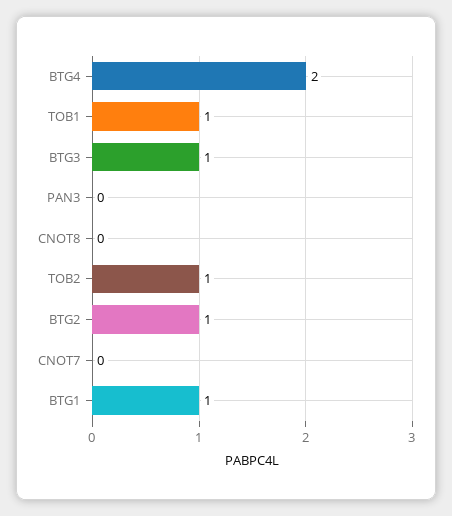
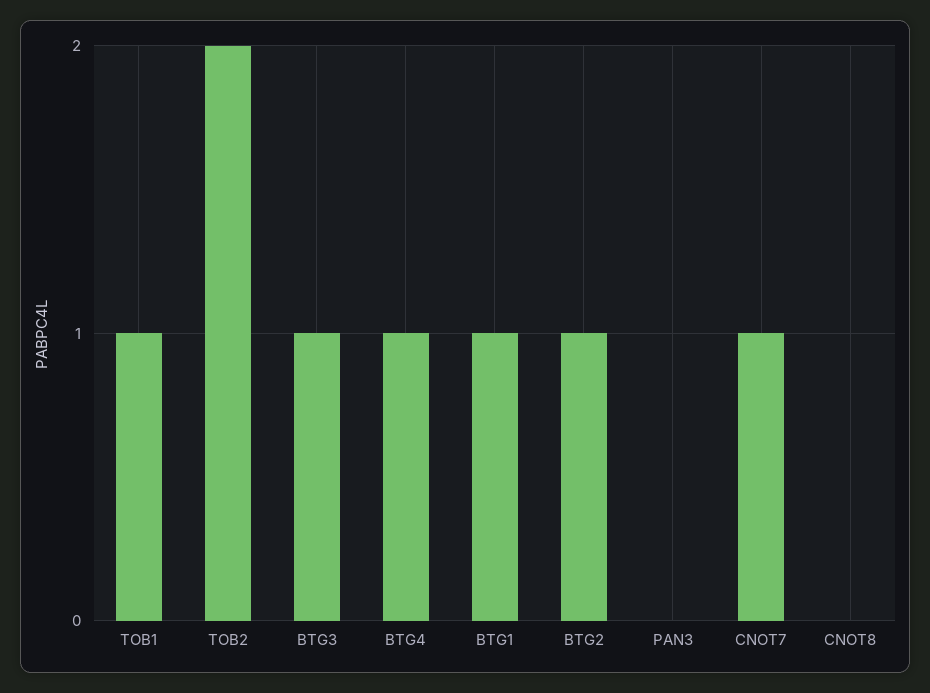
  {
-   "BTG4": 2,
+   "BTG4": 1,
    "TOB1": 1,
    "BTG3": 1,
    "PAN3": 0,
    "CNOT8": 0,
-   "TOB2": 1,
+   "TOB2": 2,
    "BTG2": 1,
-   "CNOT7": 0,
+   "CNOT7": 1,
    "BTG1": 1
  }

